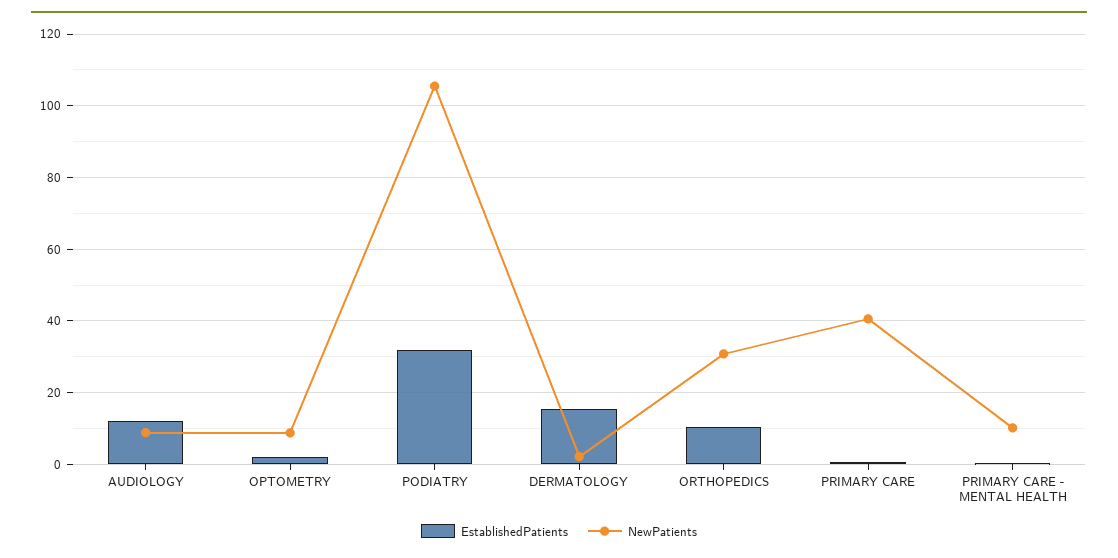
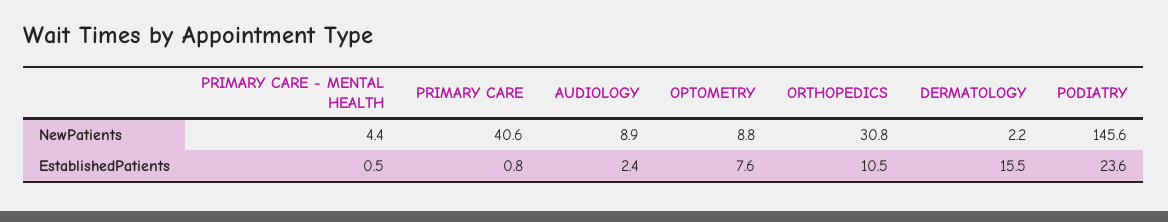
  {
    "EstablishedPatients": {
-     "AUDIOLOGY": 12,
+     "AUDIOLOGY": 2.4,
-     "OPTOMETRY": 2,
+     "OPTOMETRY": 7.6,
-     "PODIATRY": 32,
+     "PODIATRY": 23.6,
      "DERMATOLOGY": 15.5,
      "ORTHOPEDICS": 10.5,
      "PRIMARY CARE": 0.8,
      "PRIMARY CARE - MENTAL HEALTH": 0.5
    },
    "NewPatients": {
      "AUDIOLOGY": 8.9,
      "OPTOMETRY": 8.8,
-     "PODIATRY": 106,
+     "PODIATRY": 145.6,
      "DERMATOLOGY": 2.2,
      "ORTHOPEDICS": 30.8,
      "PRIMARY CARE": 40.6,
-     "PRIMARY CARE - MENTAL HEALTH": 10
+     "PRIMARY CARE - MENTAL HEALTH": 4.4
    }
  }

